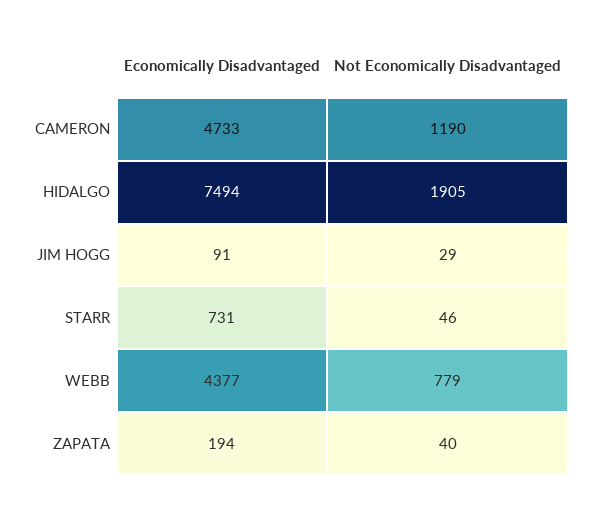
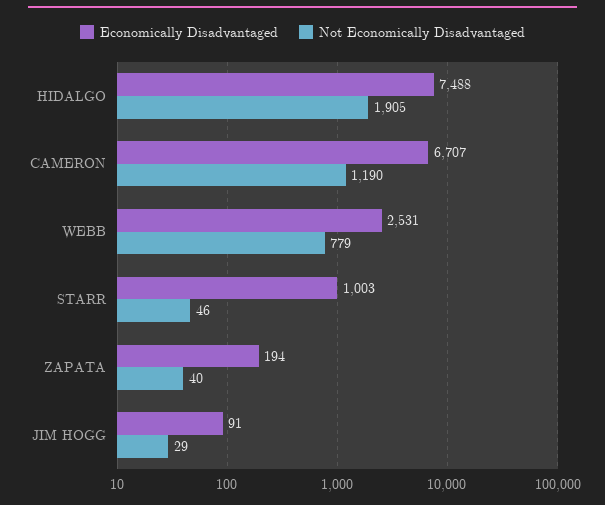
  {
    "Economically Disadvantaged": {
-     "CAMERON": 4733,
+     "CAMERON": 6707,
-     "HIDALGO": 7494,
+     "HIDALGO": 7488,
      "JIM HOGG": 91,
-     "STARR": 731,
+     "STARR": 1003,
-     "WEBB": 4377,
+     "WEBB": 2531,
      "ZAPATA": 194
    },
    "Not Economically Disadvantaged": {
      "CAMERON": 1190,
      "HIDALGO": 1905,
      "JIM HOGG": 29,
      "STARR": 46,
      "WEBB": 779,
      "ZAPATA": 40
    }
  }

